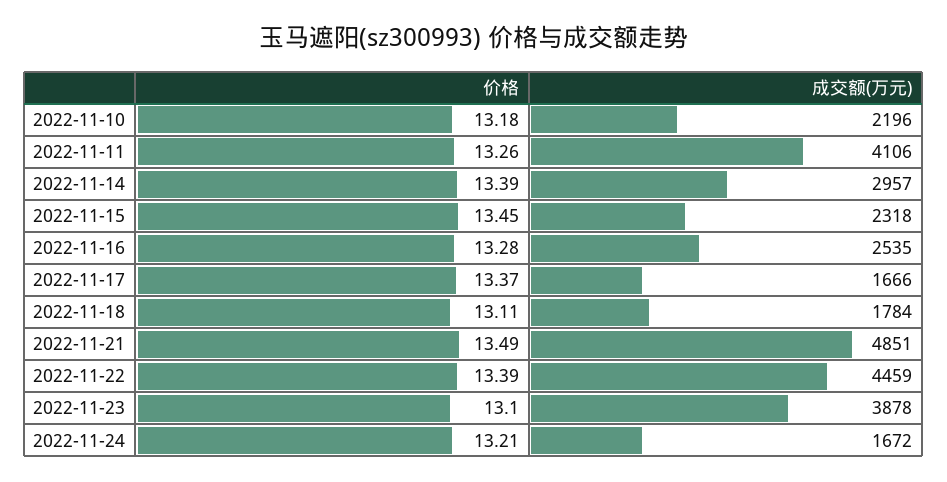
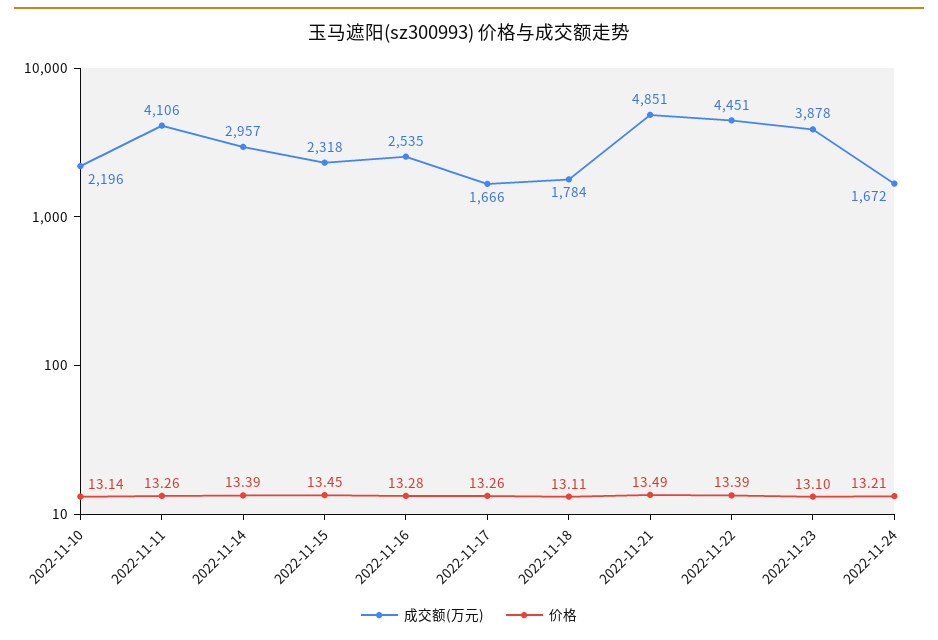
  {
    "价格": {
-     "2022-11-10": 13.18,
+     "2022-11-10": 13.14,
      "2022-11-11": 13.26,
      "2022-11-14": 13.39,
      "2022-11-15": 13.45,
      "2022-11-16": 13.28,
-     "2022-11-17": 13.37,
+     "2022-11-17": 13.26,
      "2022-11-18": 13.11,
      "2022-11-21": 13.49,
      "2022-11-22": 13.39,
      "2022-11-23": 13.1,
      "2022-11-24": 13.21
    },
    "成交额(万元)": {
      "2022-11-10": 2196,
      "2022-11-11": 4106,
      "2022-11-14": 2957,
      "2022-11-15": 2318,
      "2022-11-16": 2535,
      "2022-11-17": 1666,
      "2022-11-18": 1784,
      "2022-11-21": 4851,
-     "2022-11-22": 4459,
+     "2022-11-22": 4451,
      "2022-11-23": 3878,
      "2022-11-24": 1672
    }
  }

